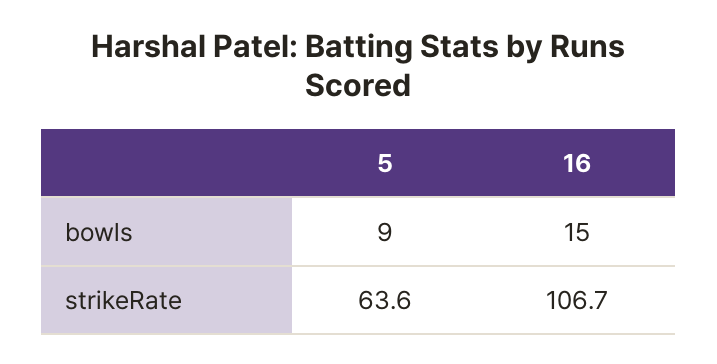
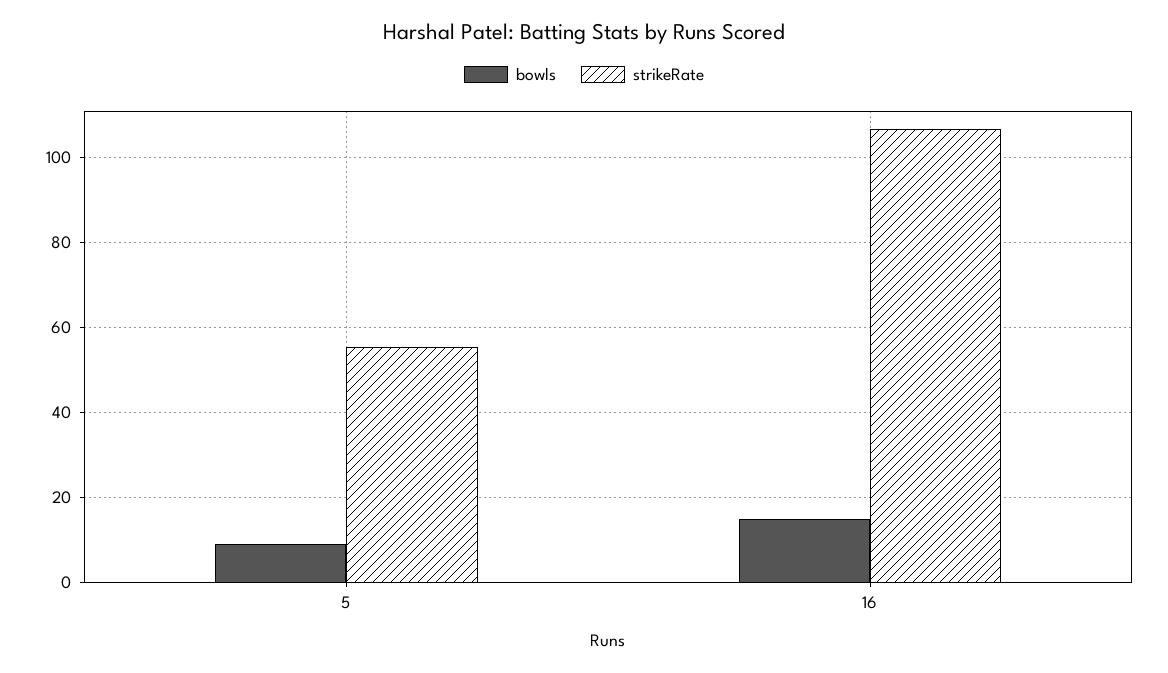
  {
    "bowls": {
      "5": 9,
      "16": 15
    },
    "strikeRate": {
-     "5": 63.6,
+     "5": 56,
      "16": 106.7
    }
  }

